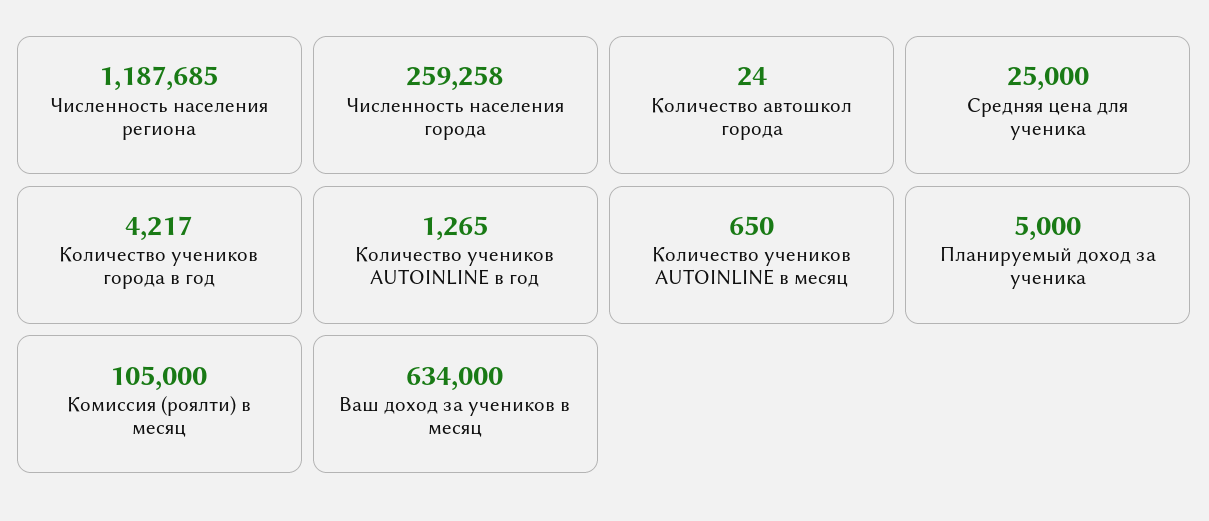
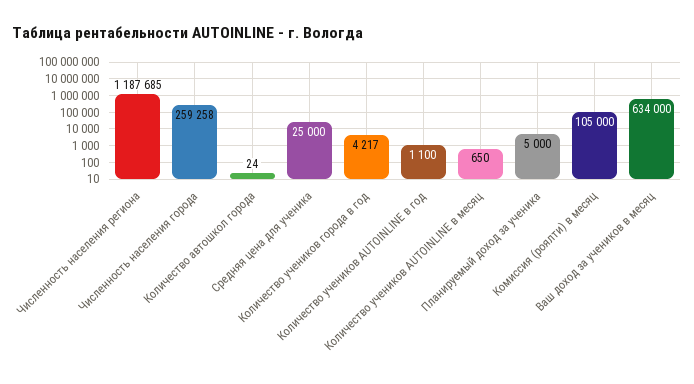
  {
    "Численность населения региона": 1187685,
    "Численность населения города": 259258,
    "Количество автошкол города": 24,
    "Средняя цена для ученика": 25000,
    "Количество учеников города в год": 4217,
-   "Количество учеников AUTOINLINE в год": 1265,
+   "Количество учеников AUTOINLINE в год": 1100,
    "Количество учеников AUTOINLINE в месяц": 650,
    "Планируемый доход за ученика": 5000,
    "Комиссия (роялти) в месяц": 105000,
    "Ваш доход за учеников в месяц": 634000
  }

